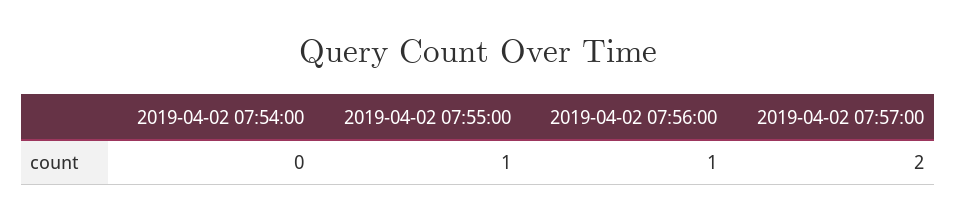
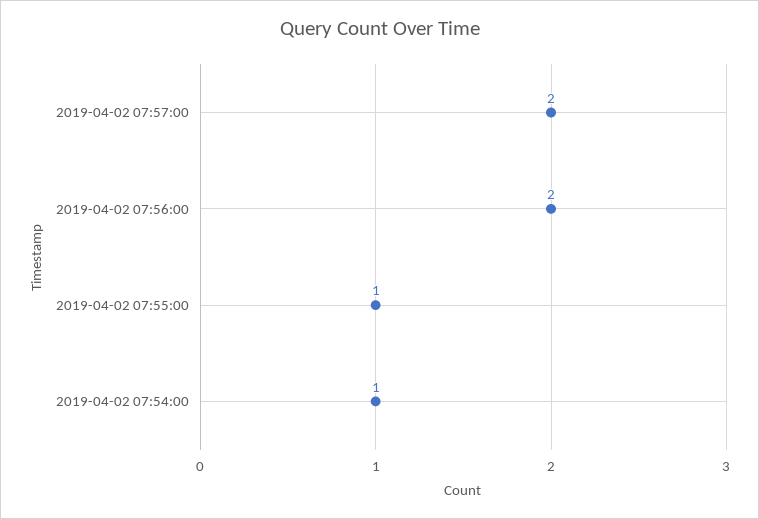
  {
-   "2019-04-02 07:54:00": 0,
+   "2019-04-02 07:54:00": 1,
    "2019-04-02 07:55:00": 1,
-   "2019-04-02 07:56:00": 1,
+   "2019-04-02 07:56:00": 2,
    "2019-04-02 07:57:00": 2
  }

